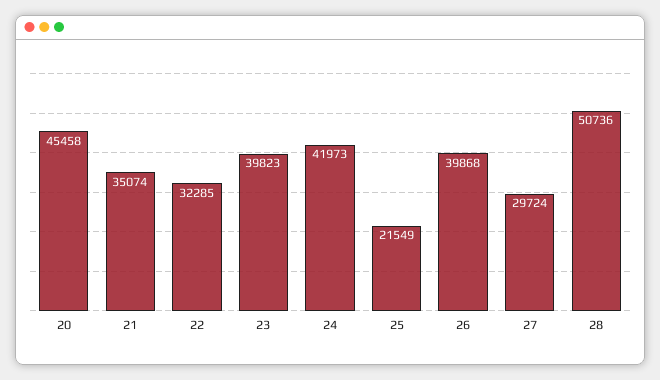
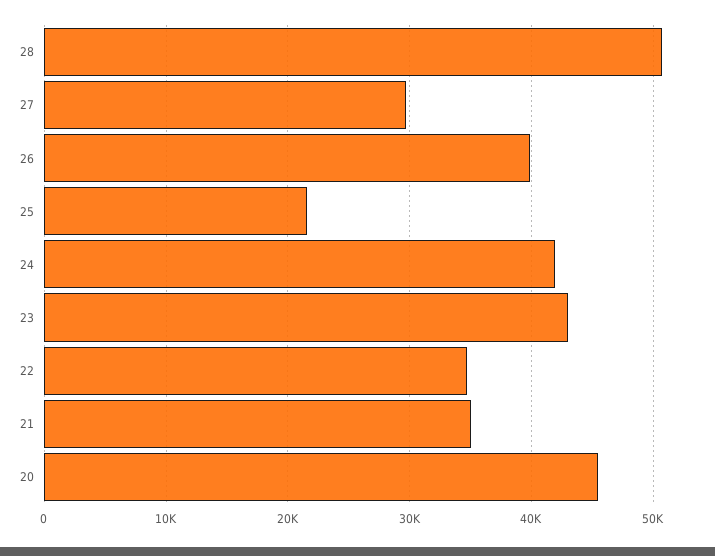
  {
    "20": 45458,
    "21": 35074,
-   "22": 32285,
+   "22": 35000,
-   "23": 39823,
+   "23": 43000,
    "24": 41973,
    "25": 21549,
    "26": 39868,
    "27": 29724,
    "28": 50736
  }

